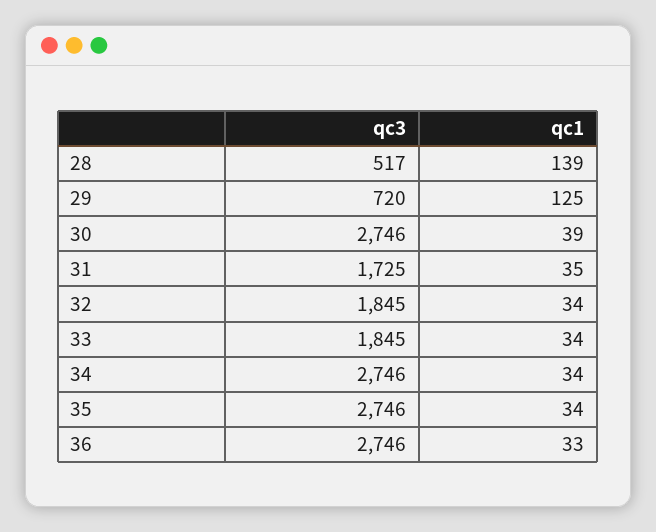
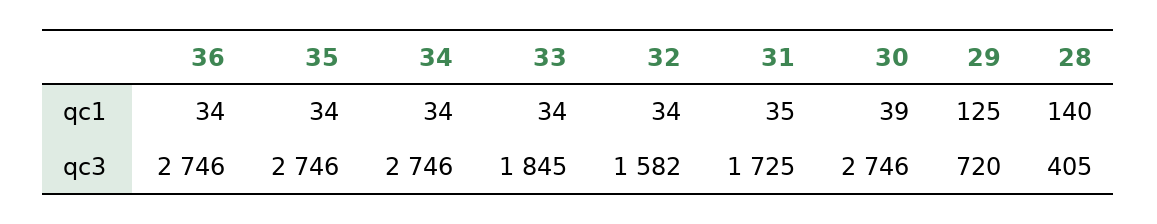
  {
    "qc3": {
-     "28": 517,
+     "28": 405,
      "29": 720,
      "30": 2746,
      "31": 1725,
-     "32": 1845,
+     "32": 1582,
      "33": 1845,
      "34": 2746,
      "35": 2746,
      "36": 2746
    },
    "qc1": {
-     "28": 139,
+     "28": 140,
      "29": 125,
      "30": 39,
      "31": 35,
      "32": 34,
      "33": 34,
      "34": 34,
      "35": 34,
-     "36": 33
+     "36": 34
    }
  }

